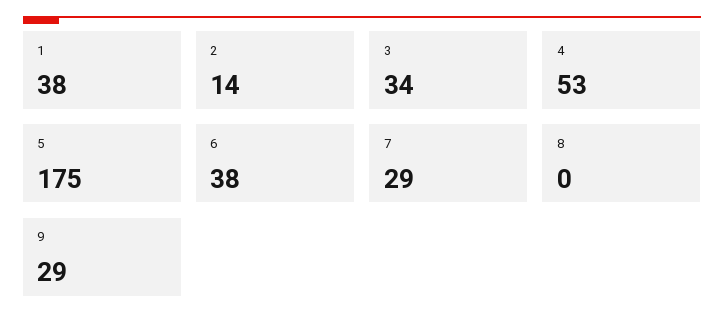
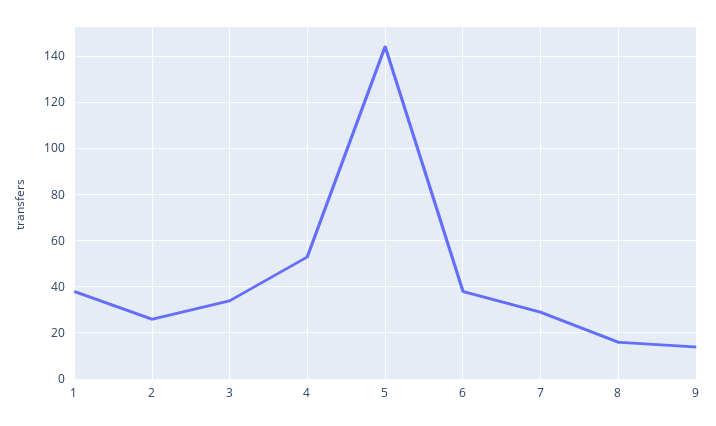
  {
    "1": 38,
-   "2": 14,
+   "2": 25,
    "3": 34,
    "4": 53,
-   "5": 175,
+   "5": 145,
    "6": 38,
    "7": 29,
-   "8": 0,
+   "8": 15,
-   "9": 29
+   "9": 15
  }

